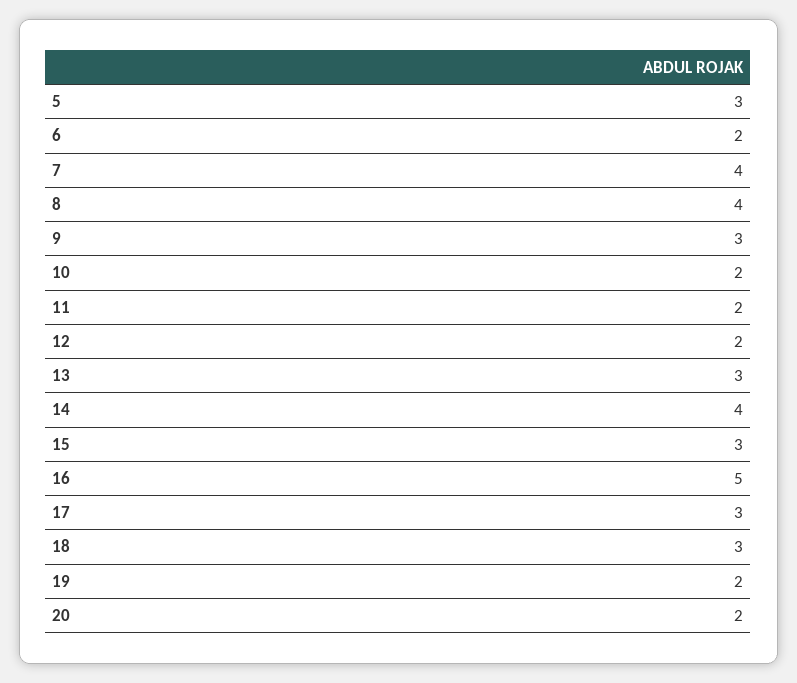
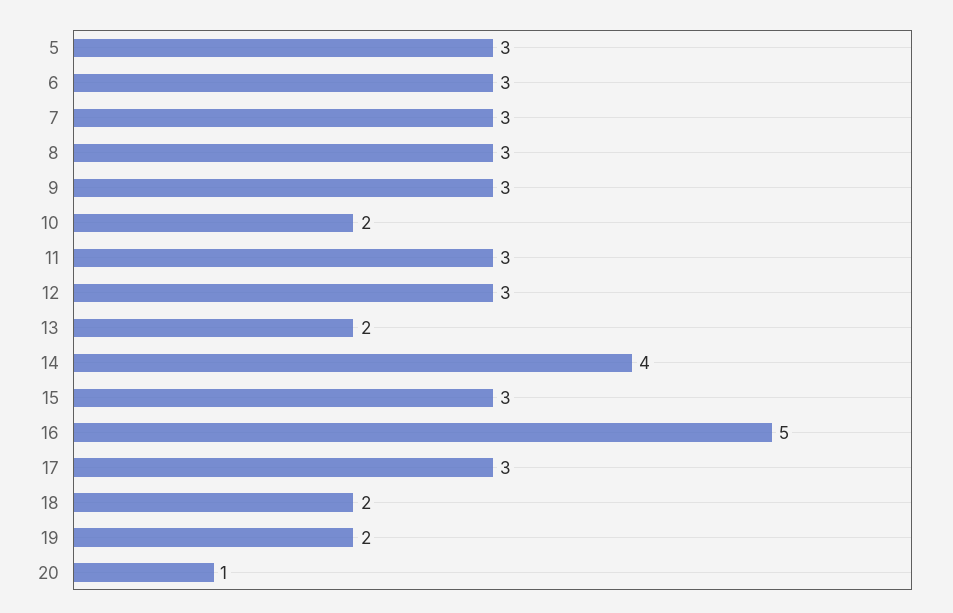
  {
    "5": 3,
-   "6": 2,
+   "6": 3,
-   "7": 4,
+   "7": 3,
-   "8": 4,
+   "8": 3,
    "9": 3,
    "10": 2,
-   "11": 2,
+   "11": 3,
-   "12": 2,
+   "12": 3,
-   "13": 3,
+   "13": 2,
    "14": 4,
    "15": 3,
    "16": 5,
    "17": 3,
-   "18": 3,
+   "18": 2,
    "19": 2,
-   "20": 2
+   "20": 1
  }

